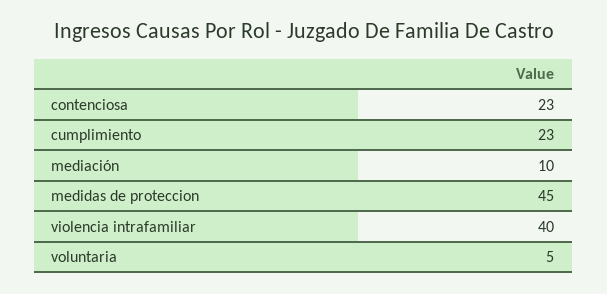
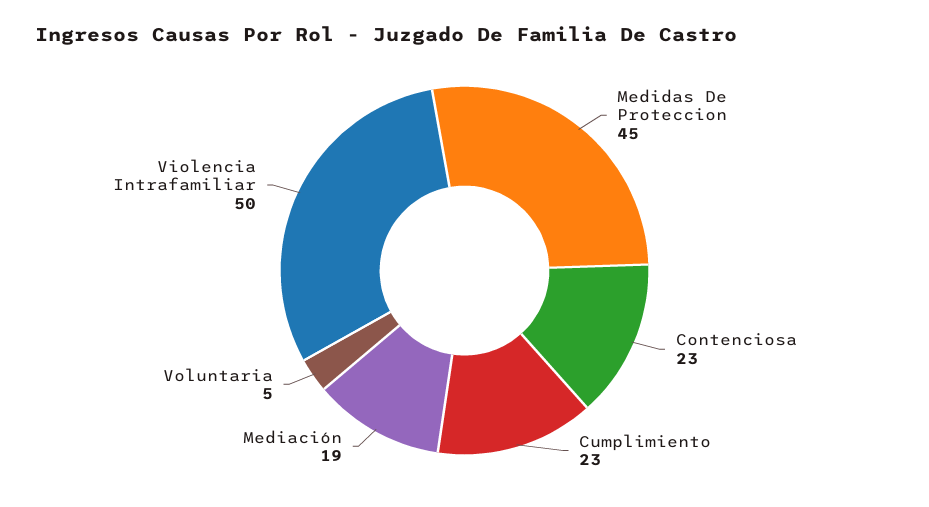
  {
    "contenciosa": 23,
    "cumplimiento": 23,
-   "mediación": 10,
+   "mediación": 19,
    "medidas de proteccion": 45,
-   "violencia intrafamiliar": 40,
+   "violencia intrafamiliar": 50,
    "voluntaria": 5
  }

